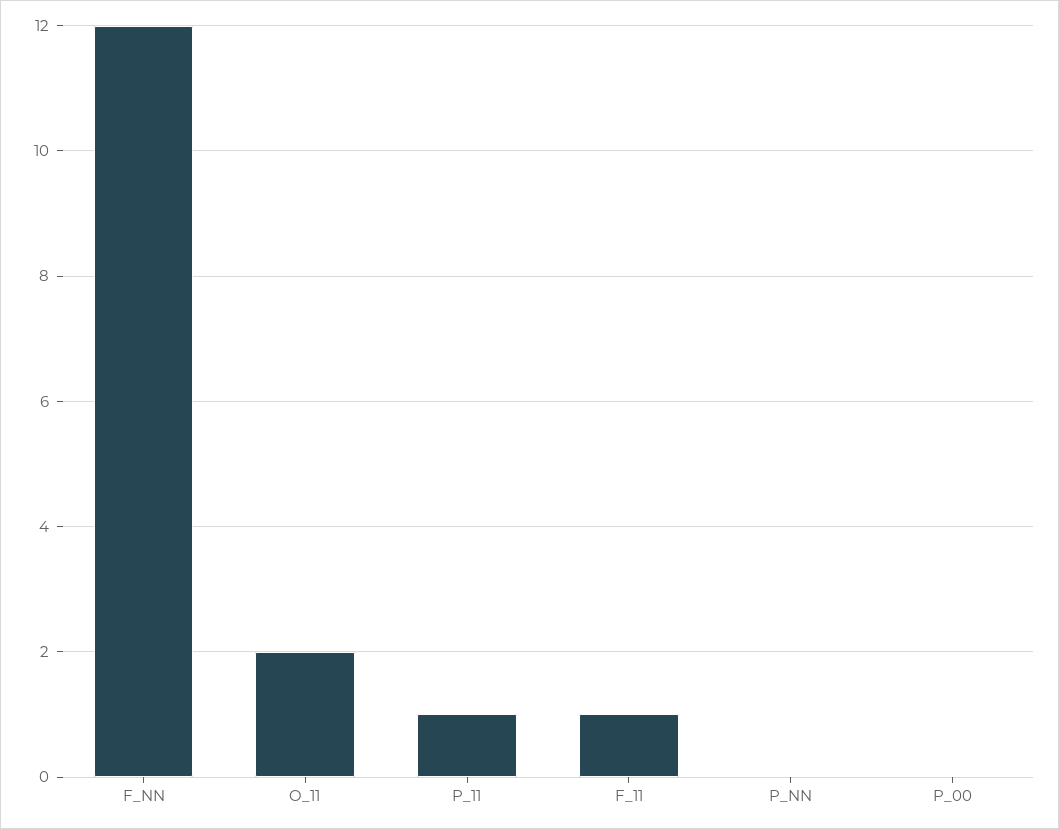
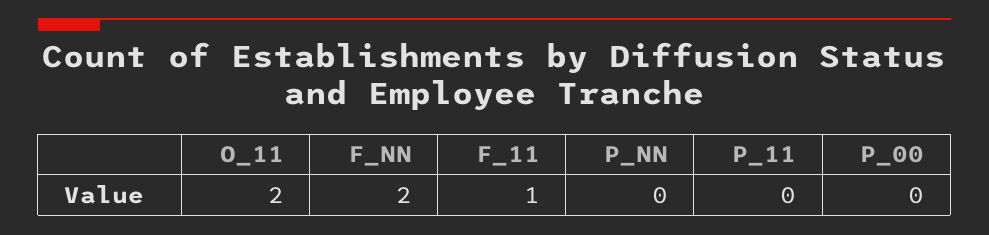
  {
-   "F_NN": 12,
+   "F_NN": 2,
    "O_11": 2,
-   "P_11": 1,
+   "P_11": 0,
    "F_11": 1,
    "P_NN": 0,
    "P_00": 0
  }

